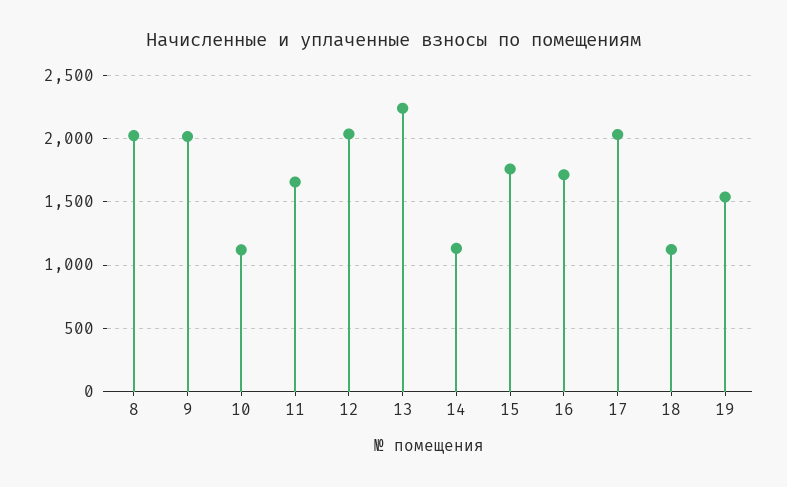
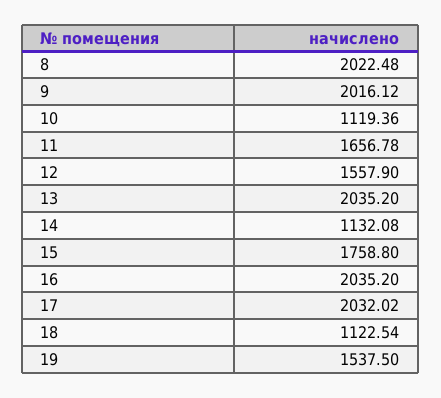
  {
    "8": 2022.48,
    "9": 2016.12,
    "10": 1119.36,
    "11": 1656.78,
-   "12": 2050,
+   "12": 1557.9,
-   "13": 2250,
+   "13": 2035.2,
    "14": 1132.08,
    "15": 1758.8,
-   "16": 1700,
+   "16": 2035.2,
    "17": 2032.02,
    "18": 1122.54,
    "19": 1537.5
  }

